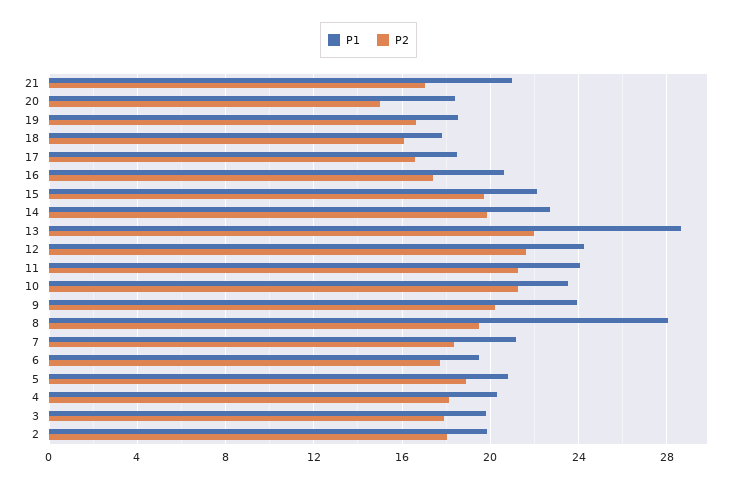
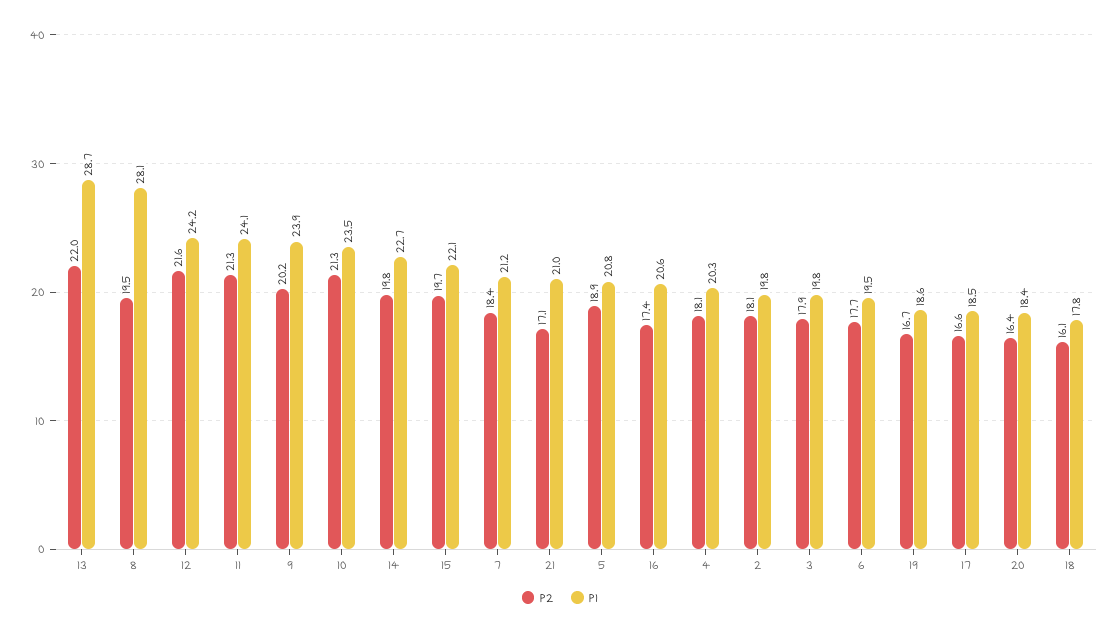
  {
    "P1": {
      "21": 21,
      "20": 18.4,
      "19": 18.6,
      "18": 17.8,
      "17": 18.5,
      "16": 20.6,
      "15": 22.1,
      "14": 22.7,
      "13": 28.7,
      "12": 24.2,
      "11": 24.1,
      "10": 23.5,
      "9": 23.9,
      "8": 28.1,
      "7": 21.2,
      "6": 19.5,
      "5": 20.8,
      "4": 20.3,
      "3": 19.8,
      "2": 19.8
    },
    "P2": {
      "21": 17.1,
-     "20": 15,
+     "20": 16.4,
      "19": 16.7,
      "18": 16.1,
      "17": 16.6,
      "16": 17.4,
      "15": 19.7,
      "14": 19.8,
      "13": 22,
      "12": 21.6,
      "11": 21.3,
      "10": 21.3,
      "9": 20.2,
      "8": 19.5,
      "7": 18.4,
      "6": 17.7,
      "5": 18.9,
      "4": 18.1,
      "3": 17.9,
      "2": 18.1
    }
  }

